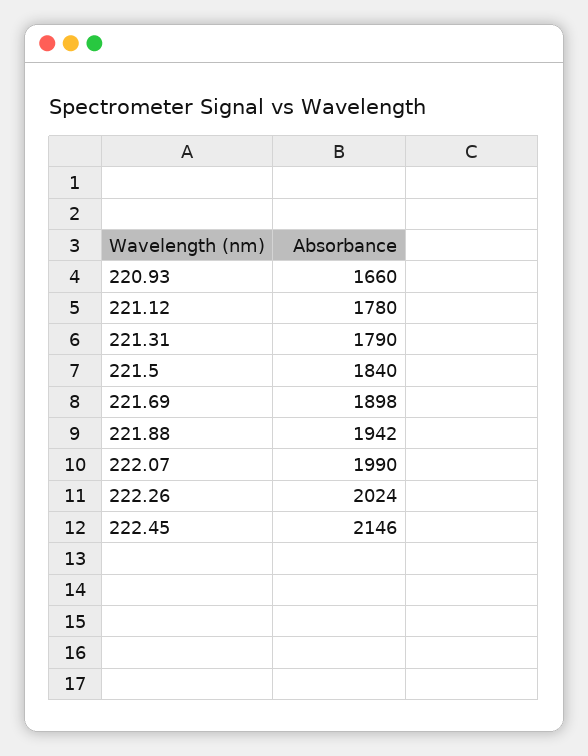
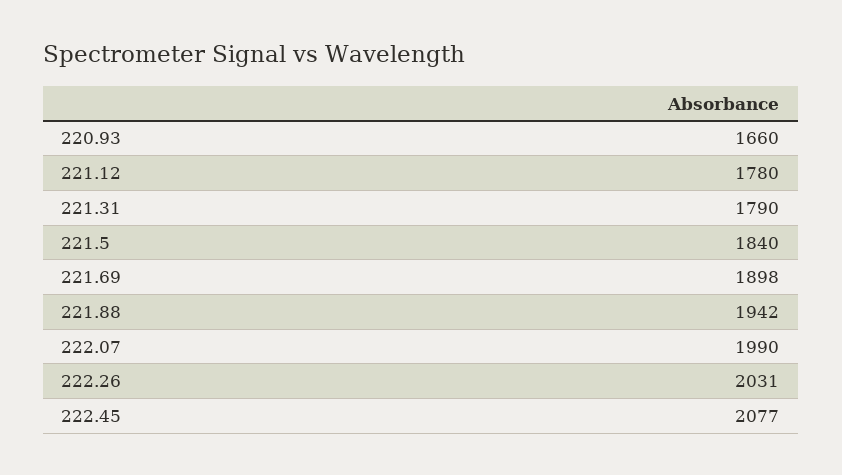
  {
    "220.93": 1660,
    "221.12": 1780,
    "221.31": 1790,
    "221.5": 1840,
    "221.69": 1898,
    "221.88": 1942,
    "222.07": 1990,
-   "222.26": 2024,
+   "222.26": 2031,
-   "222.45": 2146
+   "222.45": 2077
  }

